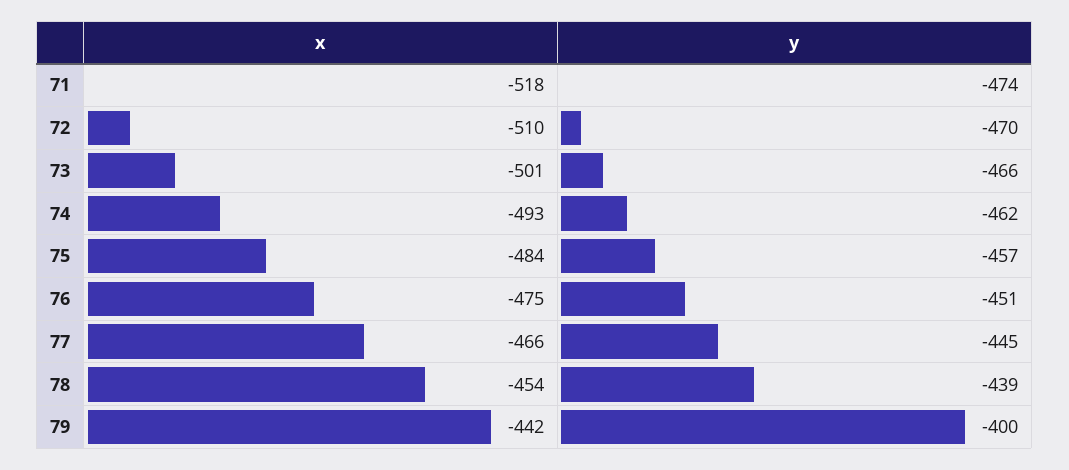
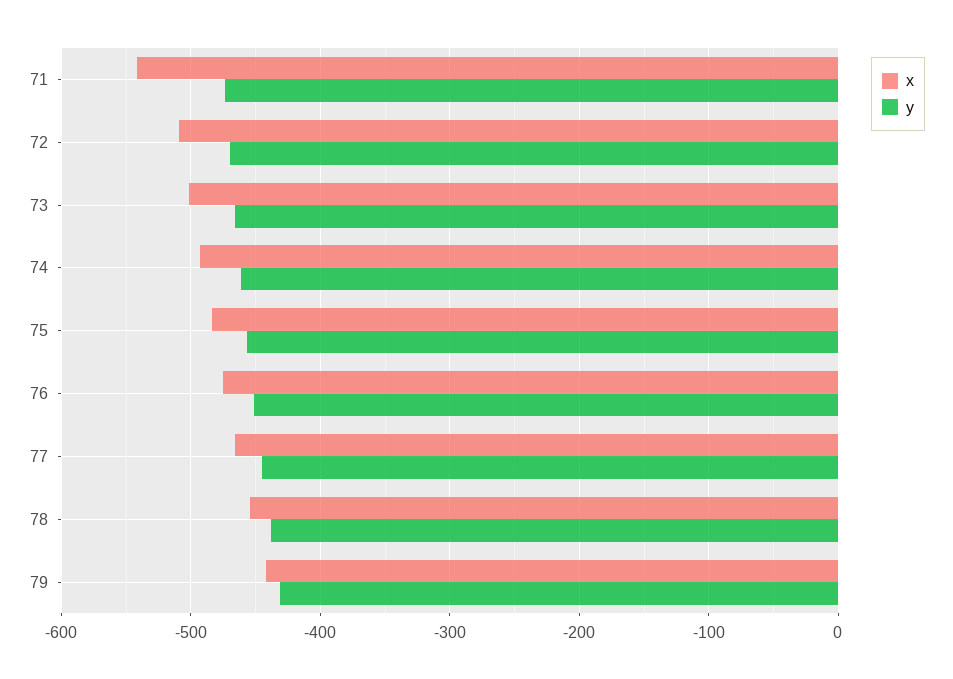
  {
    "x": {
-     "71": -518,
+     "71": -540,
      "72": -510,
      "73": -501,
      "74": -493,
      "75": -484,
      "76": -475,
      "77": -466,
      "78": -454,
      "79": -442
    },
    "y": {
      "71": -474,
      "72": -470,
      "73": -466,
      "74": -462,
      "75": -457,
      "76": -451,
      "77": -445,
      "78": -439,
-     "79": -400
+     "79": -430
    }
  }

